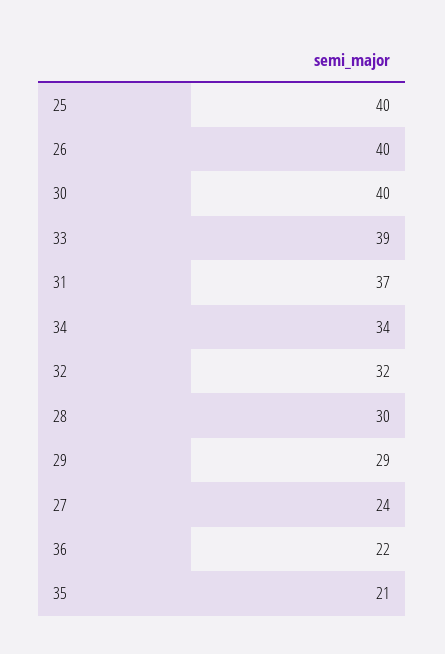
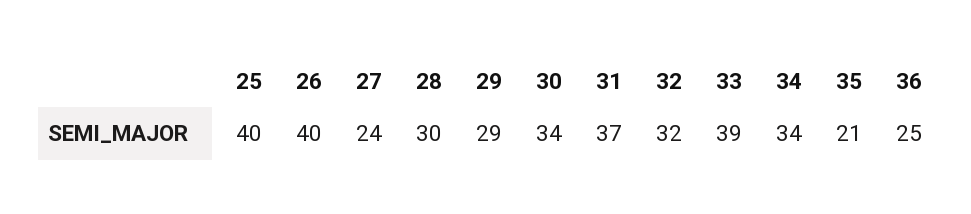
  {
    "25": 40,
    "26": 40,
-   "30": 40,
+   "30": 34,
    "33": 39,
    "31": 37,
    "34": 34,
    "32": 32,
    "28": 30,
    "29": 29,
    "27": 24,
-   "36": 22,
+   "36": 25,
    "35": 21
  }

